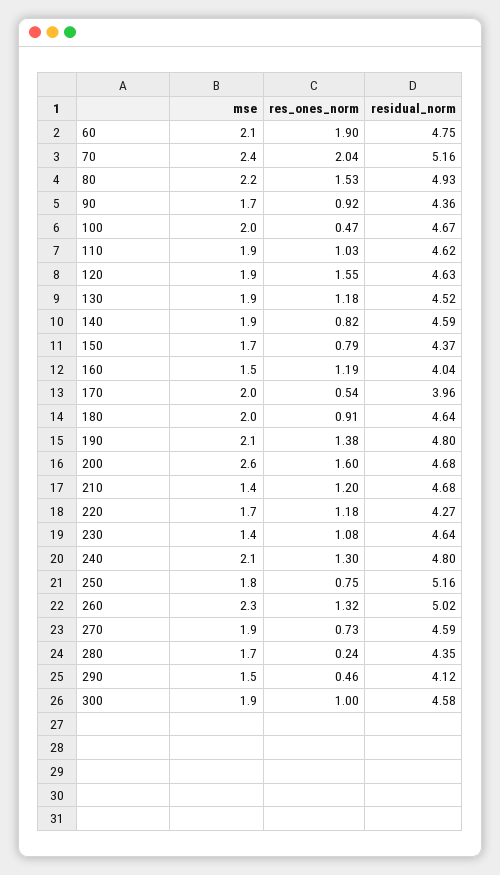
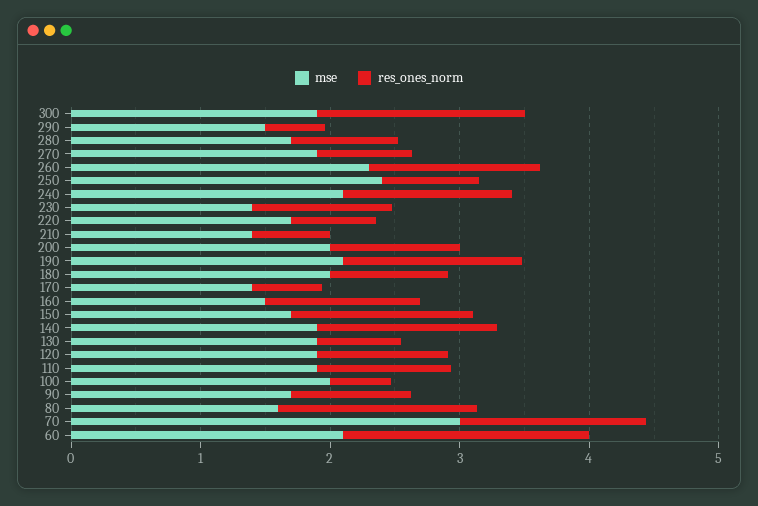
  {
    "mse": {
      "60": 2.1,
-     "70": 2.4,
+     "70": 3,
-     "80": 2.2,
+     "80": 1.6,
      "90": 1.7,
      "100": 2,
      "110": 1.9,
      "120": 1.9,
      "130": 1.9,
      "140": 1.9,
      "150": 1.7,
      "160": 1.5,
-     "170": 2,
+     "170": 1.4,
      "180": 2,
      "190": 2.1,
-     "200": 2.6,
+     "200": 2,
      "210": 1.4,
      "220": 1.7,
      "230": 1.4,
      "240": 2.1,
-     "250": 1.8,
+     "250": 2.4,
      "260": 2.3,
      "270": 1.9,
      "280": 1.7,
      "290": 1.5,
      "300": 1.9
    },
    "res_ones_norm": {
      "60": 1.9,
-     "70": 2.04,
+     "70": 1.4,
      "80": 1.53,
      "90": 0.92,
      "100": 0.47,
      "110": 1.03,
-     "120": 1.55,
+     "120": 1,
-     "130": 1.18,
+     "130": 0.6,
-     "140": 0.82,
+     "140": 1.4,
-     "150": 0.79,
+     "150": 1.4,
      "160": 1.19,
      "170": 0.54,
      "180": 0.91,
      "190": 1.38,
-     "200": 1.6,
+     "200": 1,
-     "210": 1.2,
+     "210": 0.6,
-     "220": 1.18,
+     "220": 0.6,
      "230": 1.08,
      "240": 1.3,
      "250": 0.75,
      "260": 1.32,
      "270": 0.73,
-     "280": 0.24,
+     "280": 0.8,
      "290": 0.46,
-     "300": 1
+     "300": 1.6
-   },
+   }
-   "residual_norm": {
-     "60": 4.75,
-     "70": 5.16,
-     "80": 4.93,
-     "90": 4.36,
-     "100": 4.67,
-     "110": 4.62,
-     "120": 4.63,
-     "130": 4.52,
-     "140": 4.59,
-     "150": 4.37,
-     "160": 4.04,
-     "170": 3.96,
-     "180": 4.64,
-     "190": 4.8,
-     "200": 4.68,
-     "210": 4.68,
-     "220": 4.27,
-     "230": 4.64,
-     "240": 4.8,
-     "250": 5.16,
-     "260": 5.02,
-     "270": 4.59,
-     "280": 4.35,
-     "290": 4.12,
-     "300": 4.58
-   }
  }

